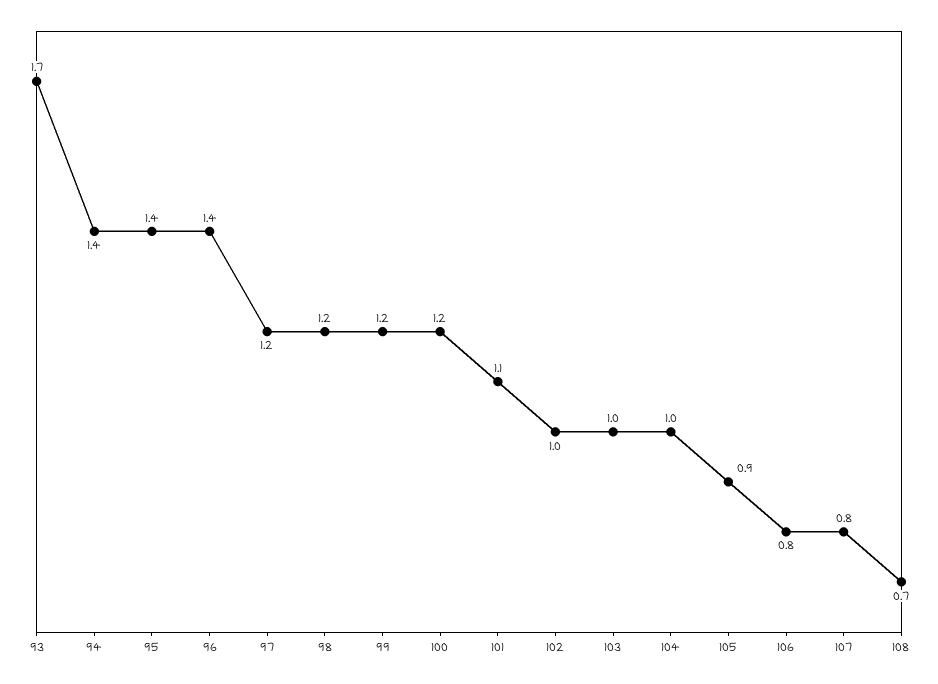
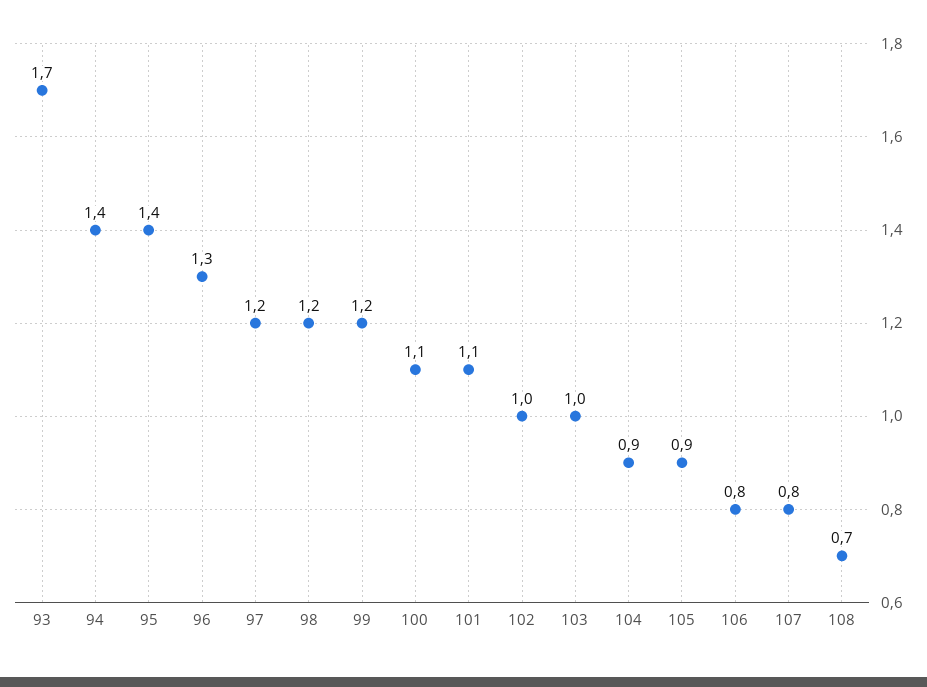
  {
    "93": 1.7,
    "94": 1.4,
    "95": 1.4,
-   "96": 1.4,
+   "96": 1.3,
    "97": 1.2,
    "98": 1.2,
    "99": 1.2,
-   "100": 1.2,
+   "100": 1.1,
    "101": 1.1,
    "102": 1,
    "103": 1,
-   "104": 1,
+   "104": 0.9,
    "105": 0.9,
    "106": 0.8,
    "107": 0.8,
    "108": 0.7
  }

